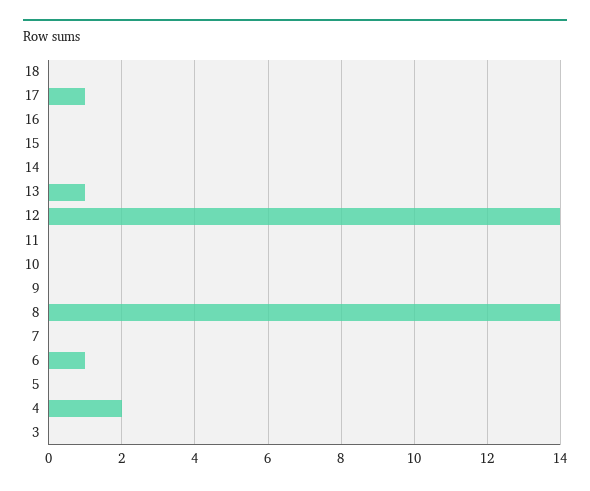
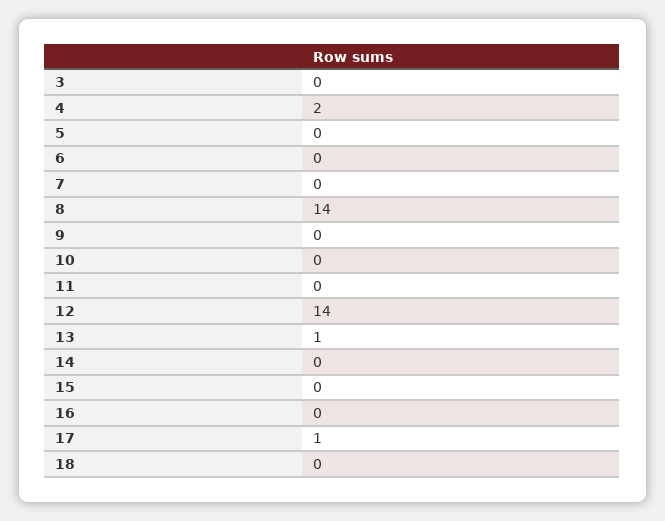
  {
    "18": 0,
    "17": 1,
    "16": 0,
    "15": 0,
    "14": 0,
    "13": 1,
    "12": 14,
    "11": 0,
    "10": 0,
    "9": 0,
    "8": 14,
    "7": 0,
-   "6": 1,
+   "6": 0,
    "5": 0,
    "4": 2,
    "3": 0
  }

